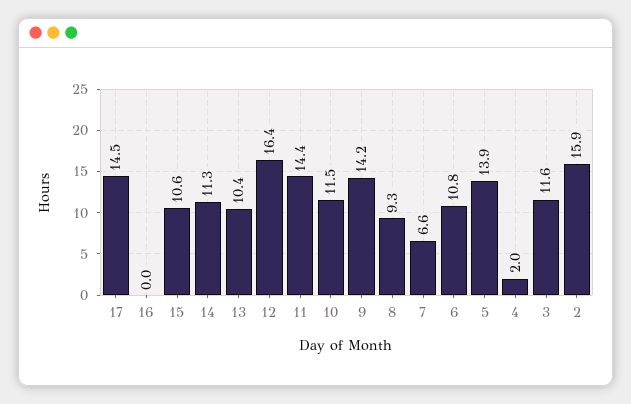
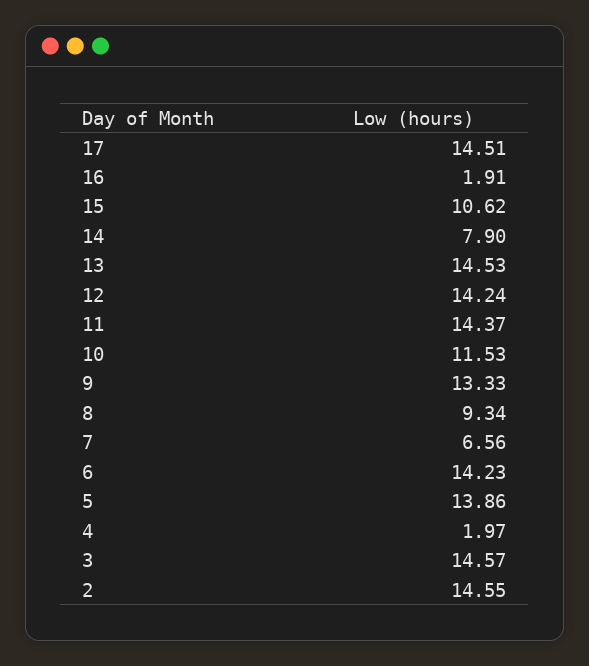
  {
    "17": 14.51,
-   "16": 0,
+   "16": 1.91,
    "15": 10.62,
-   "14": 11.3,
+   "14": 7.9,
-   "13": 10.4,
+   "13": 14.53,
-   "12": 16.4,
+   "12": 14.24,
    "11": 14.37,
    "10": 11.53,
-   "9": 14.2,
+   "9": 13.33,
    "8": 9.34,
    "7": 6.56,
-   "6": 10.8,
+   "6": 14.23,
    "5": 13.86,
    "4": 1.97,
-   "3": 11.6,
+   "3": 14.57,
-   "2": 15.9
+   "2": 14.55
  }

